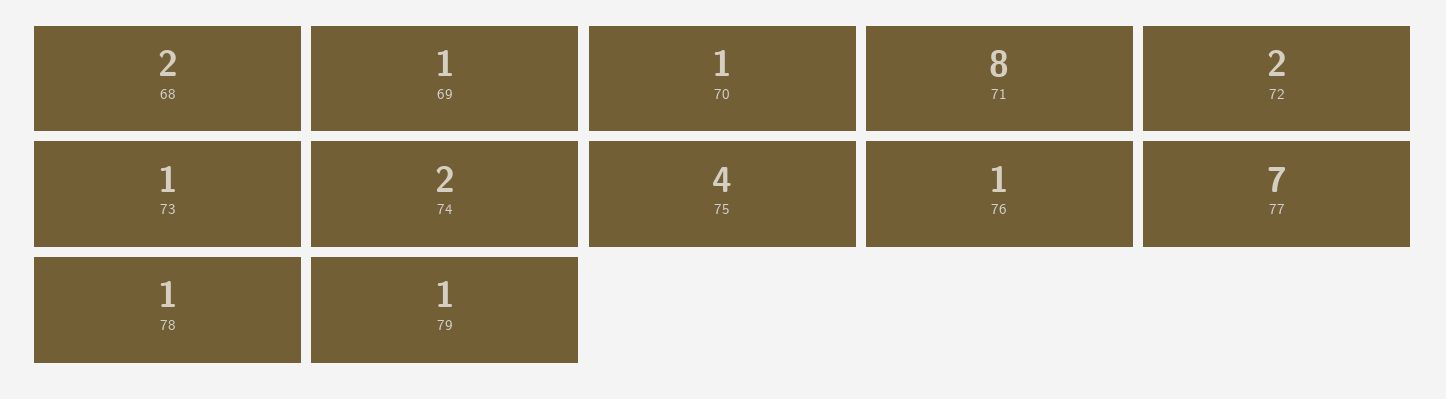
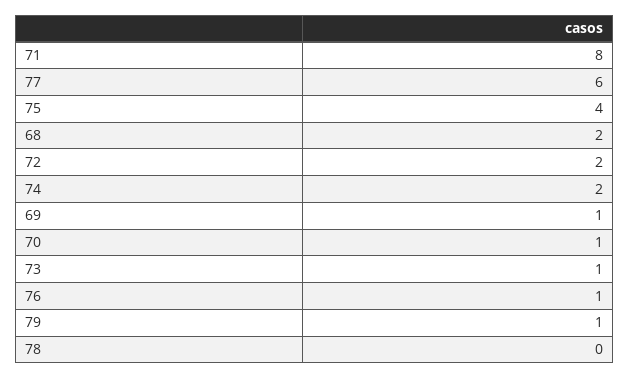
  {
    "68": 2,
    "69": 1,
    "70": 1,
    "71": 8,
    "72": 2,
    "73": 1,
    "74": 2,
    "75": 4,
    "76": 1,
-   "77": 7,
+   "77": 6,
-   "78": 1,
+   "78": 0,
    "79": 1
  }

